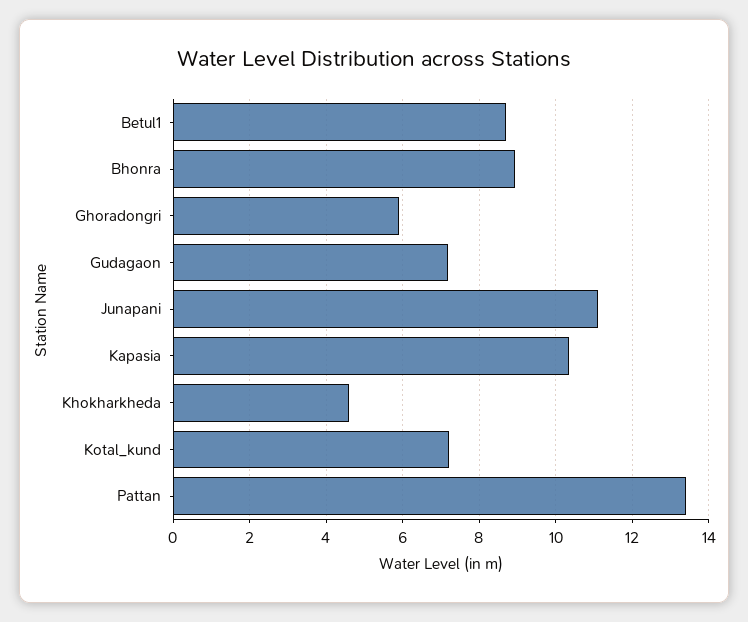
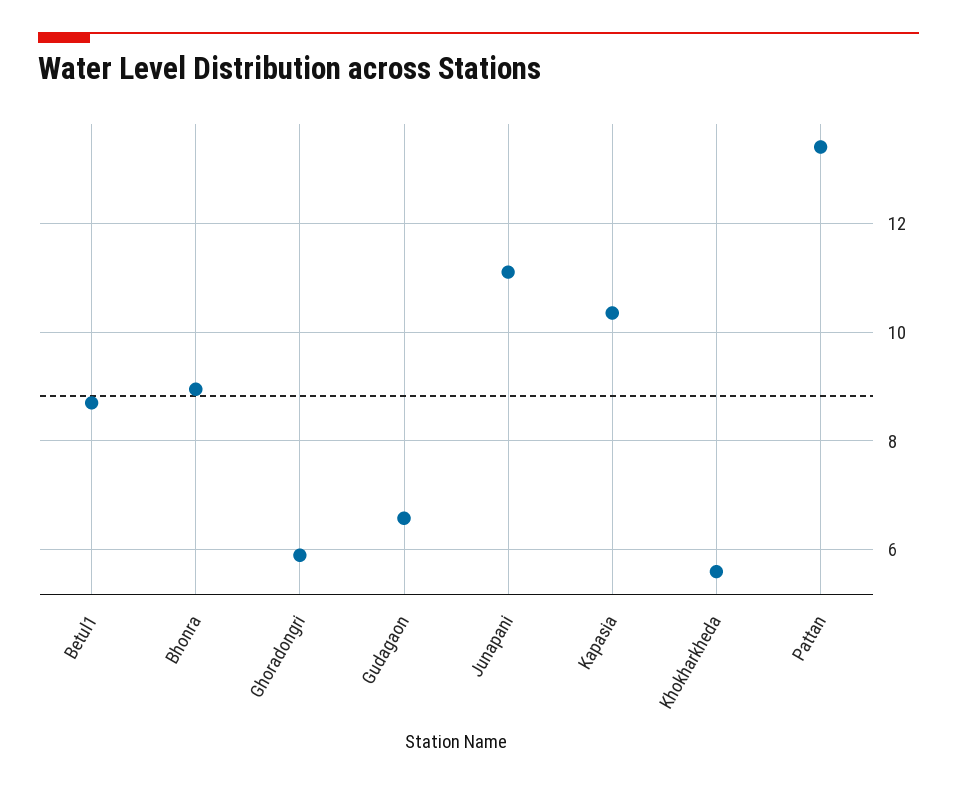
  {
    "Betul1": 8.8,
    "Bhonra": 9,
    "Ghoradongri": 6,
-   "Gudagaon": 7.2,
+   "Gudagaon": 6.6,
    "Junapani": 11.2,
    "Kapasia": 10.4,
-   "Khokharkheda": 4.6,
+   "Khokharkheda": 5.6,
-   "Kotal_kund": 7.2,
    "Pattan": 13.4
  }

